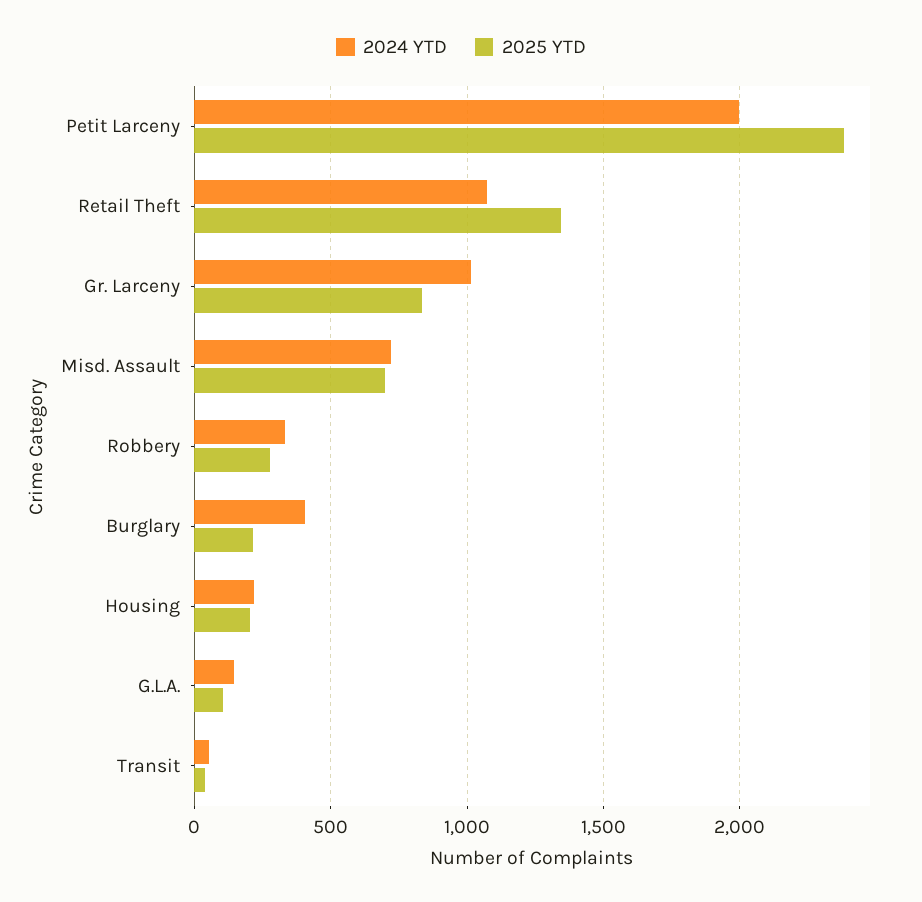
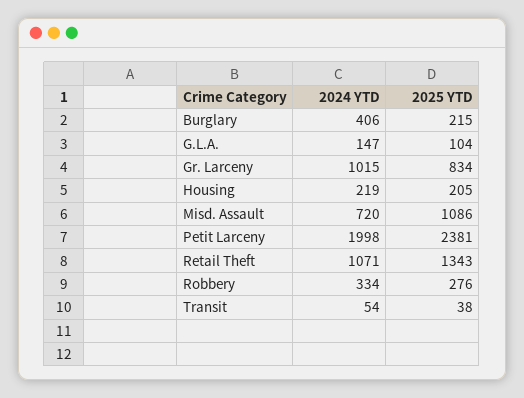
  {
    "2024 YTD": {
      "Petit Larceny": 1998,
      "Retail Theft": 1071,
      "Gr. Larceny": 1015,
      "Misd. Assault": 720,
      "Robbery": 334,
      "Burglary": 406,
      "Housing": 219,
      "G.L.A.": 147,
      "Transit": 54
    },
    "2025 YTD": {
      "Petit Larceny": 2381,
      "Retail Theft": 1343,
      "Gr. Larceny": 834,
-     "Misd. Assault": 700,
+     "Misd. Assault": 1086,
      "Robbery": 276,
      "Burglary": 215,
      "Housing": 205,
      "G.L.A.": 104,
      "Transit": 38
    }
  }

